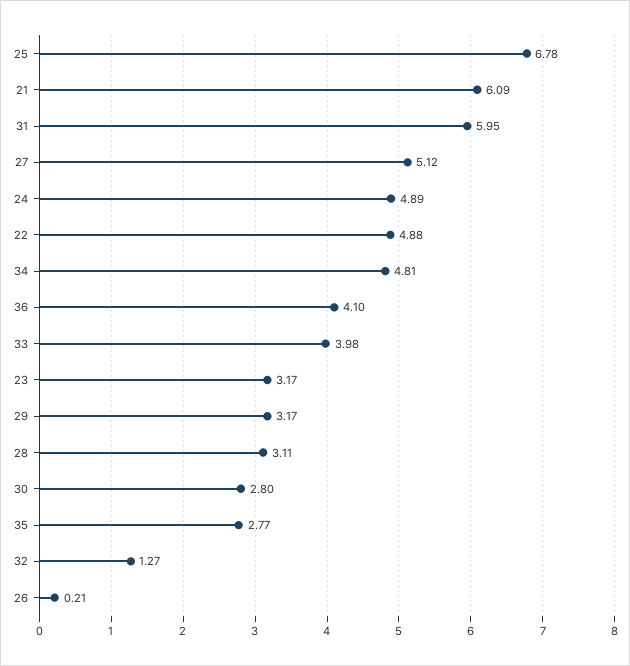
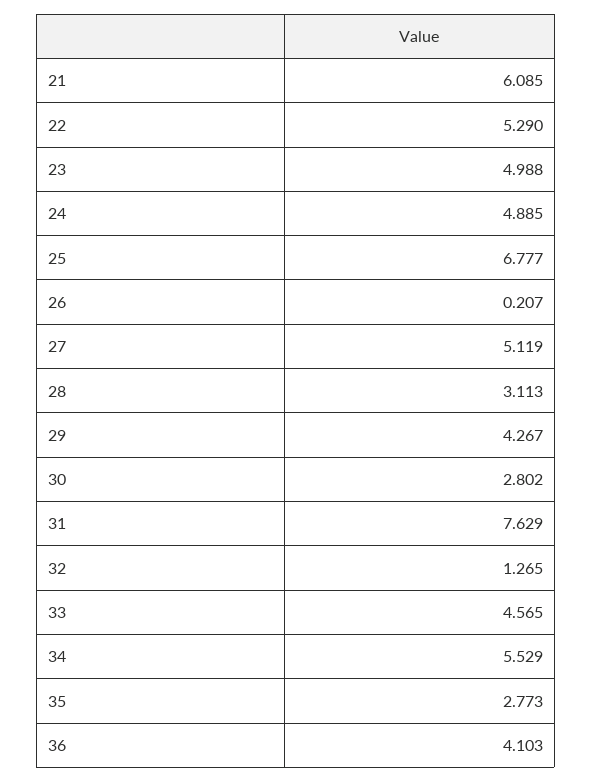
  {
    "25": 6.777,
    "21": 6.085,
-   "31": 5.95,
+   "31": 7.629,
    "27": 5.119,
    "24": 4.885,
-   "22": 4.88,
+   "22": 5.29,
-   "34": 4.81,
+   "34": 5.529,
    "36": 4.103,
-   "33": 3.98,
+   "33": 4.565,
-   "23": 3.17,
+   "23": 4.988,
-   "29": 3.17,
+   "29": 4.267,
    "28": 3.113,
    "30": 2.802,
    "35": 2.773,
    "32": 1.265,
    "26": 0.207
  }

